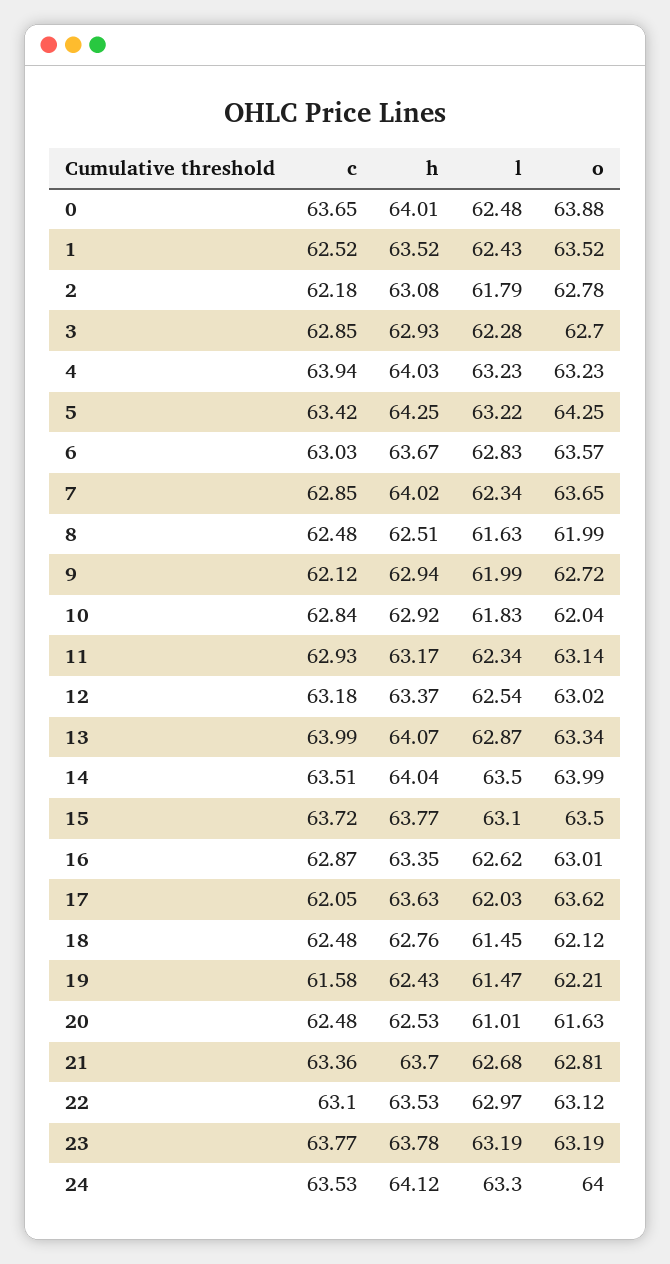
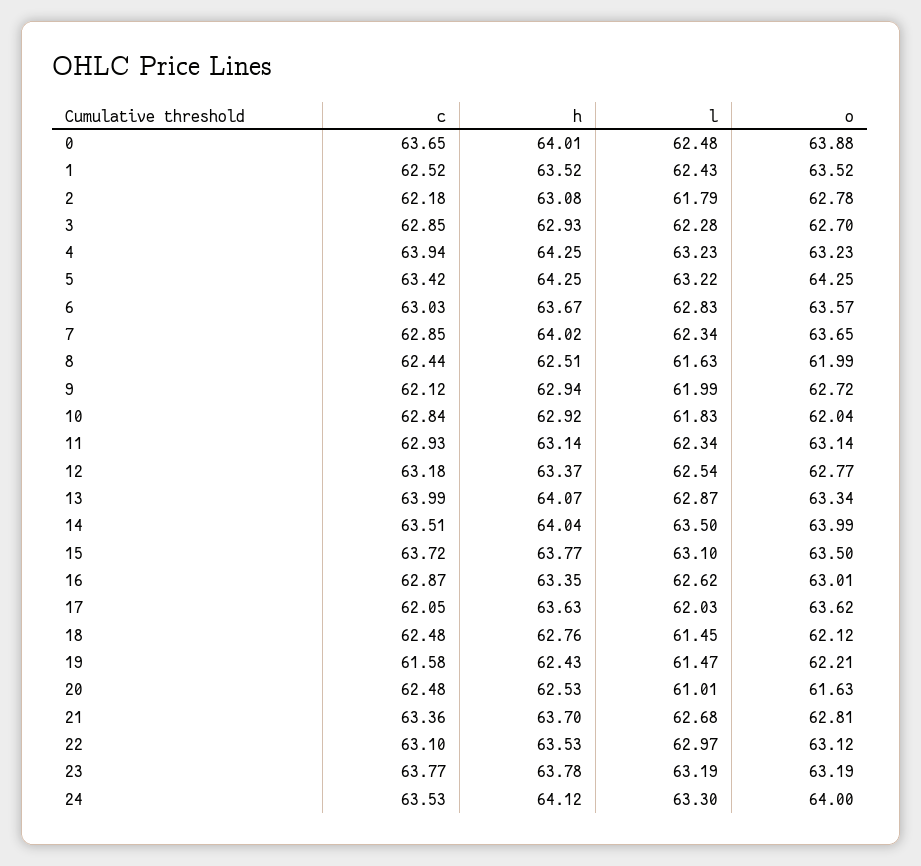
  {
    "c": {
      "0": 63.65,
      "1": 62.52,
      "2": 62.18,
      "3": 62.85,
      "4": 63.94,
      "5": 63.42,
      "6": 63.03,
      "7": 62.85,
-     "8": 62.48,
+     "8": 62.44,
      "9": 62.12,
      "10": 62.84,
      "11": 62.93,
      "12": 63.18,
      "13": 63.99,
      "14": 63.51,
      "15": 63.72,
      "16": 62.87,
      "17": 62.05,
      "18": 62.48,
      "19": 61.58,
      "20": 62.48,
      "21": 63.36,
      "22": 63.1,
      "23": 63.77,
      "24": 63.53
    },
    "h": {
      "0": 64.01,
      "1": 63.52,
      "2": 63.08,
      "3": 62.93,
-     "4": 64.03,
+     "4": 64.25,
      "5": 64.25,
      "6": 63.67,
      "7": 64.02,
      "8": 62.51,
      "9": 62.94,
      "10": 62.92,
-     "11": 63.17,
+     "11": 63.14,
      "12": 63.37,
      "13": 64.07,
      "14": 64.04,
      "15": 63.77,
      "16": 63.35,
      "17": 63.63,
      "18": 62.76,
      "19": 62.43,
      "20": 62.53,
      "21": 63.7,
      "22": 63.53,
      "23": 63.78,
      "24": 64.12
    },
    "l": {
      "0": 62.48,
      "1": 62.43,
      "2": 61.79,
      "3": 62.28,
      "4": 63.23,
      "5": 63.22,
      "6": 62.83,
      "7": 62.34,
      "8": 61.63,
      "9": 61.99,
      "10": 61.83,
      "11": 62.34,
      "12": 62.54,
      "13": 62.87,
      "14": 63.5,
      "15": 63.1,
      "16": 62.62,
      "17": 62.03,
      "18": 61.45,
      "19": 61.47,
      "20": 61.01,
      "21": 62.68,
      "22": 62.97,
      "23": 63.19,
      "24": 63.3
    },
    "o": {
      "0": 63.88,
      "1": 63.52,
      "2": 62.78,
      "3": 62.7,
      "4": 63.23,
      "5": 64.25,
      "6": 63.57,
      "7": 63.65,
      "8": 61.99,
      "9": 62.72,
      "10": 62.04,
      "11": 63.14,
-     "12": 63.02,
+     "12": 62.77,
      "13": 63.34,
      "14": 63.99,
      "15": 63.5,
      "16": 63.01,
      "17": 63.62,
      "18": 62.12,
      "19": 62.21,
      "20": 61.63,
      "21": 62.81,
      "22": 63.12,
      "23": 63.19,
      "24": 64
    }
  }

